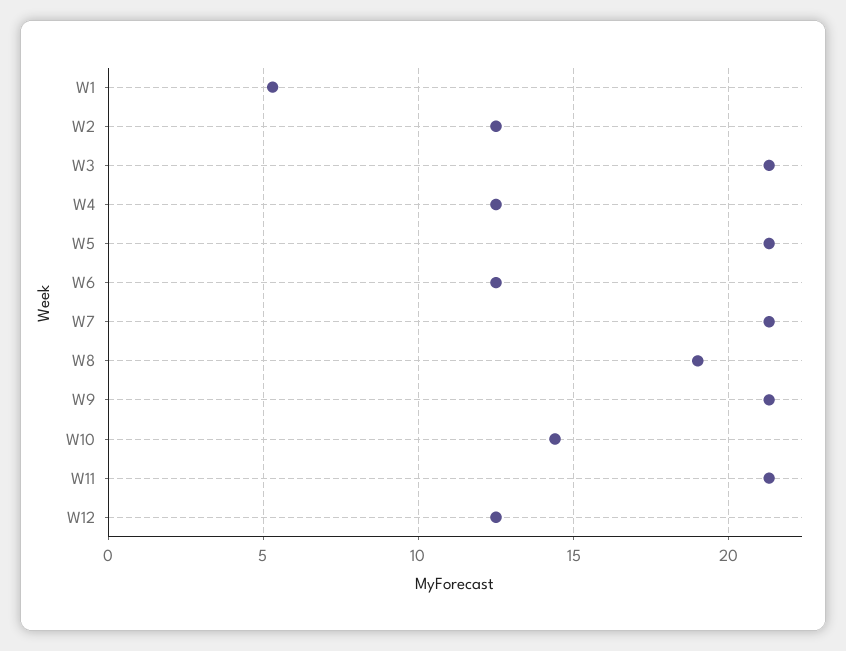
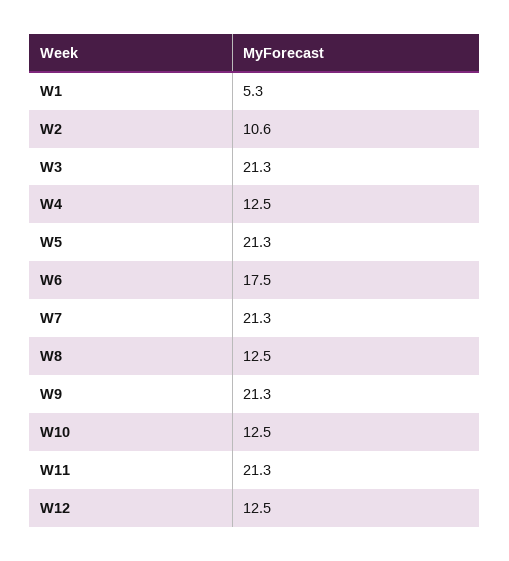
  {
    "W1": 5.3,
-   "W2": 12.5,
+   "W2": 10.6,
    "W3": 21.3,
    "W4": 12.5,
    "W5": 21.3,
-   "W6": 12.5,
+   "W6": 17.5,
    "W7": 21.3,
-   "W8": 19,
+   "W8": 12.5,
    "W9": 21.3,
-   "W10": 14.5,
+   "W10": 12.5,
    "W11": 21.3,
    "W12": 12.5
  }

